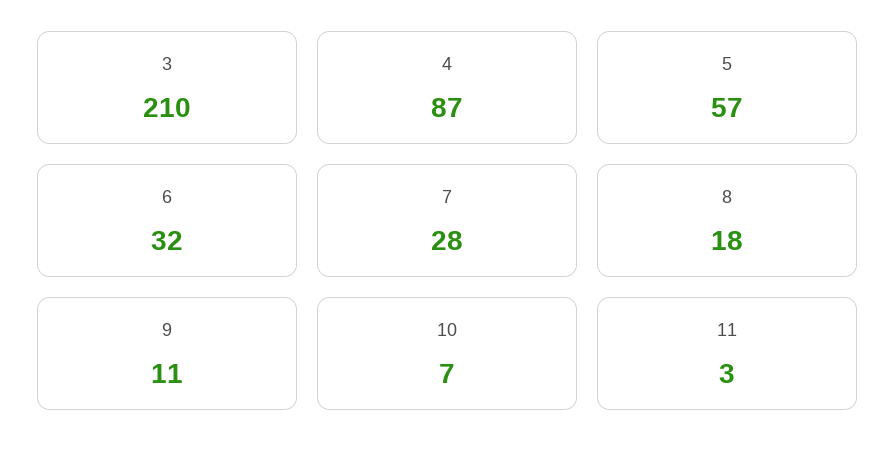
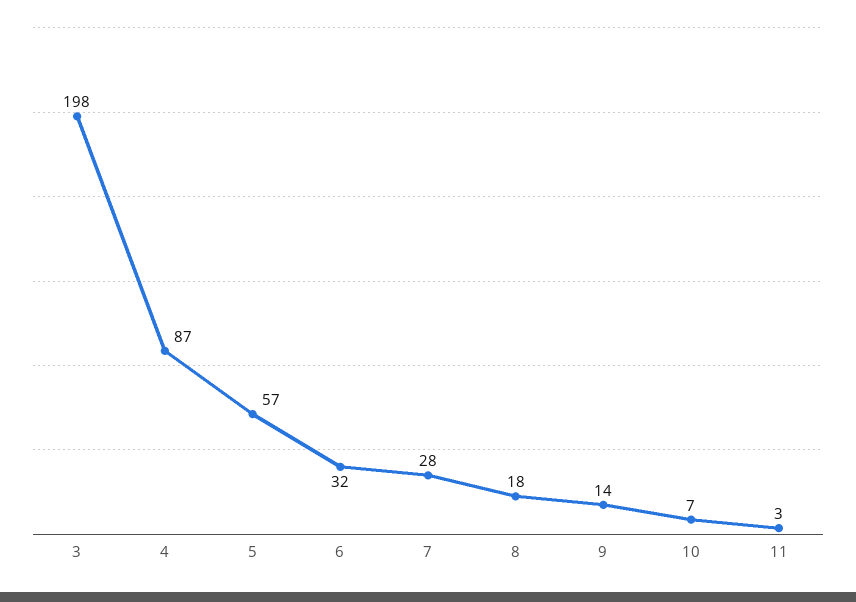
  {
-   "3": 210,
+   "3": 198,
    "4": 87,
    "5": 57,
    "6": 32,
    "7": 28,
    "8": 18,
-   "9": 11,
+   "9": 14,
    "10": 7,
    "11": 3
  }

